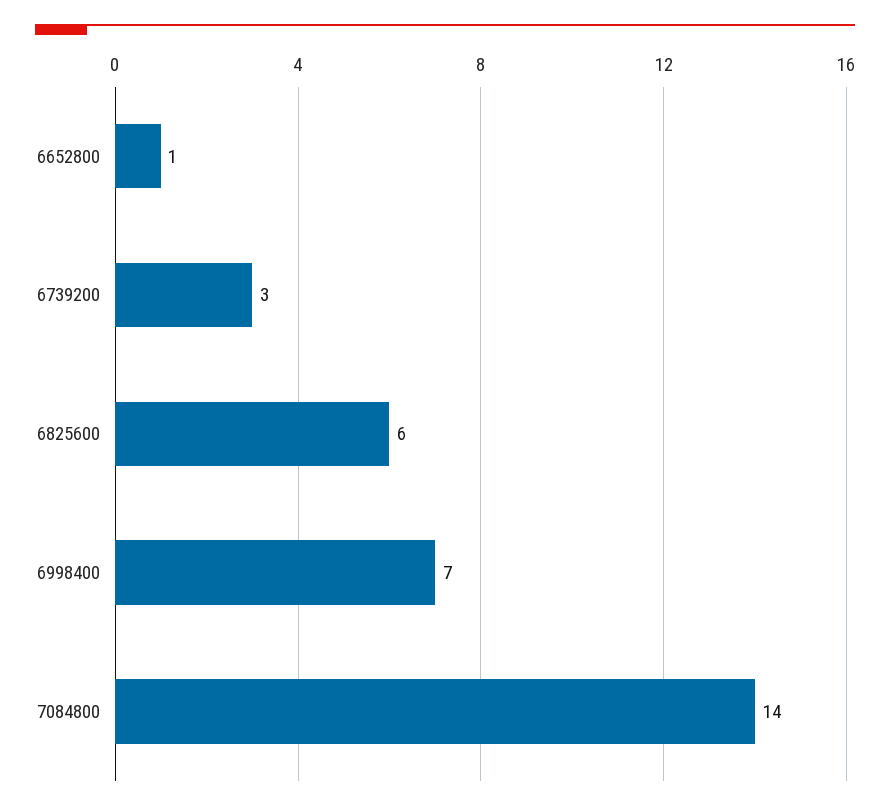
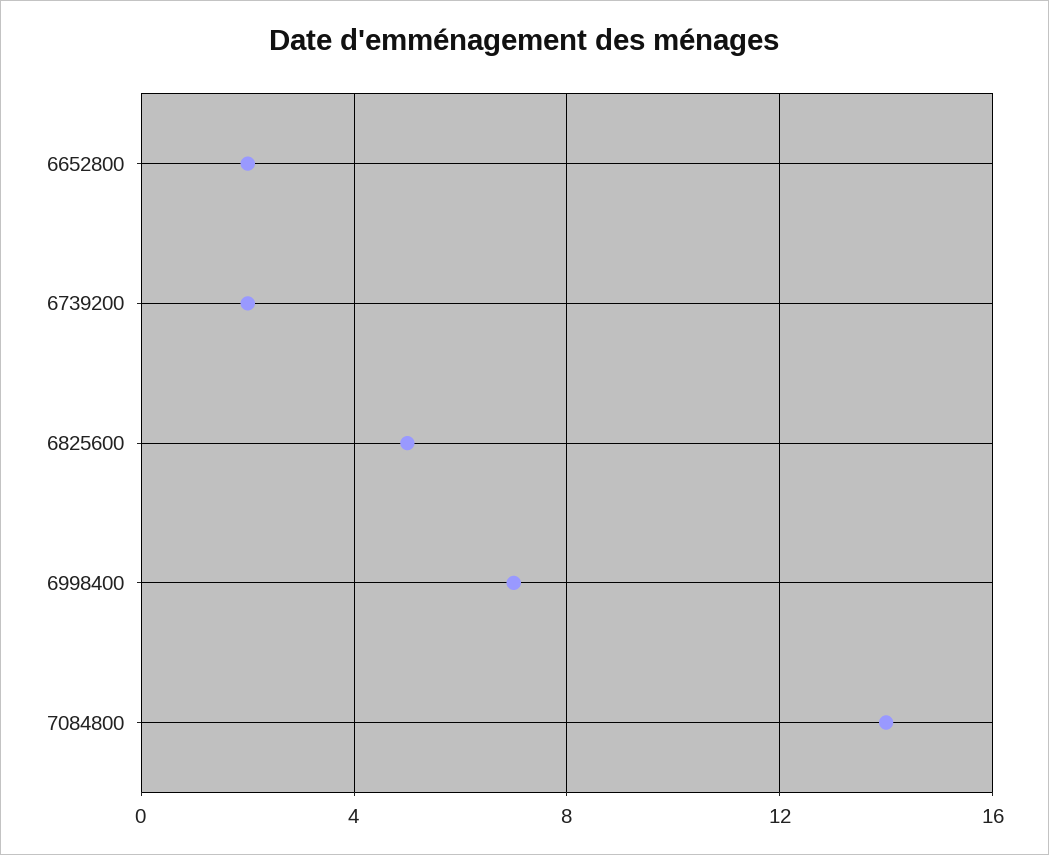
  {
-   "6652800": 1,
+   "6652800": 2,
-   "6739200": 3,
+   "6739200": 2,
-   "6825600": 6,
+   "6825600": 5,
    "6998400": 7,
    "7084800": 14
  }

